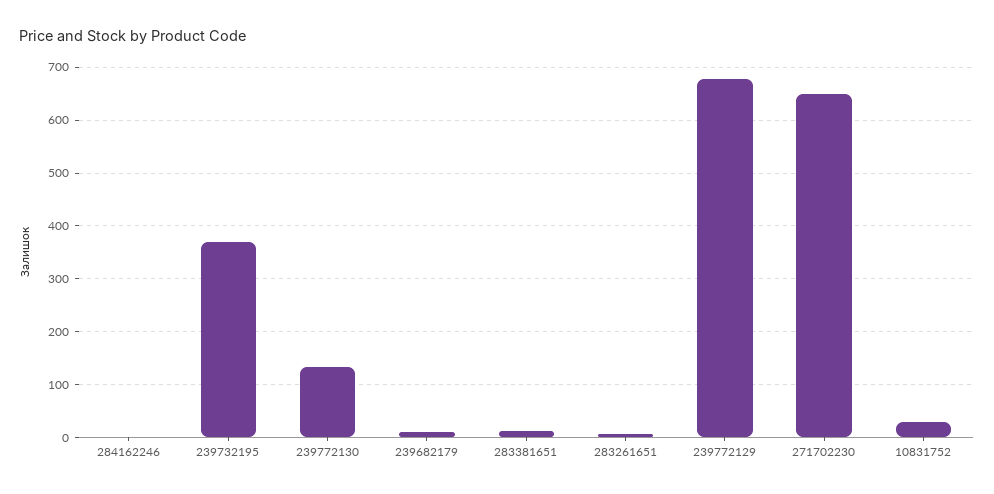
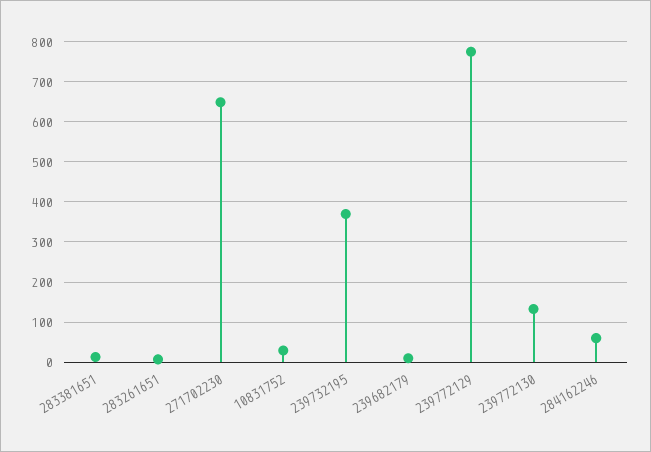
  {
-   "284162246": 0,
+   "284162246": 60,
    "239732195": 380,
    "239772130": 140,
    "239682179": 20,
    "283381651": 20,
    "283261651": 0,
-   "239772129": 680,
+   "239772129": 780,
    "271702230": 640,
    "10831752": 20
  }

